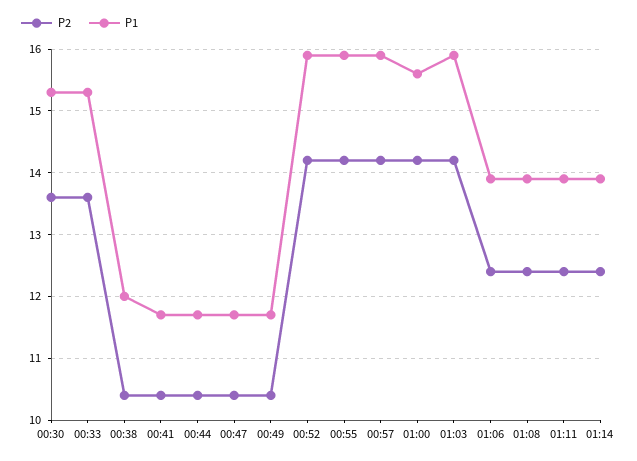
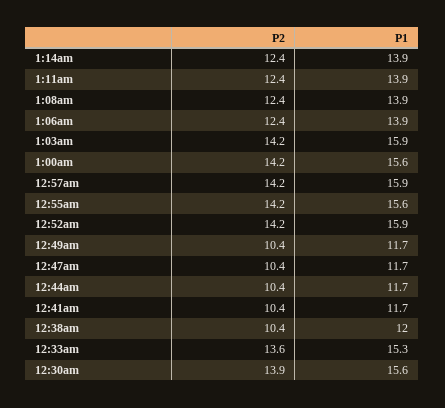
  {
    "P2": {
-     "00:30": 13.6,
+     "00:30": 13.9,
      "00:33": 13.6,
      "00:38": 10.4,
      "00:41": 10.4,
      "00:44": 10.4,
      "00:47": 10.4,
      "00:49": 10.4,
      "00:52": 14.2,
      "00:55": 14.2,
      "00:57": 14.2,
      "01:00": 14.2,
      "01:03": 14.2,
      "01:06": 12.4,
      "01:08": 12.4,
      "01:11": 12.4,
      "01:14": 12.4
    },
    "P1": {
-     "00:30": 15.3,
+     "00:30": 15.6,
      "00:33": 15.3,
      "00:38": 12,
      "00:41": 11.7,
      "00:44": 11.7,
      "00:47": 11.7,
      "00:49": 11.7,
      "00:52": 15.9,
-     "00:55": 15.9,
+     "00:55": 15.6,
      "00:57": 15.9,
      "01:00": 15.6,
      "01:03": 15.9,
      "01:06": 13.9,
      "01:08": 13.9,
      "01:11": 13.9,
      "01:14": 13.9
    }
  }

